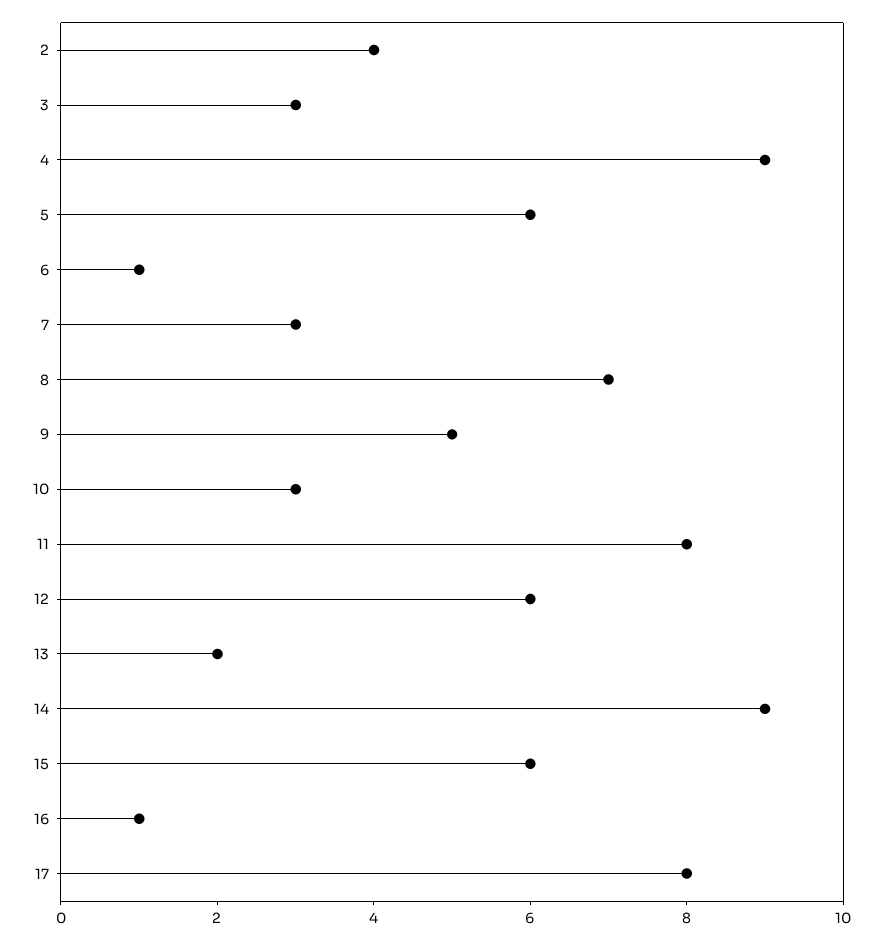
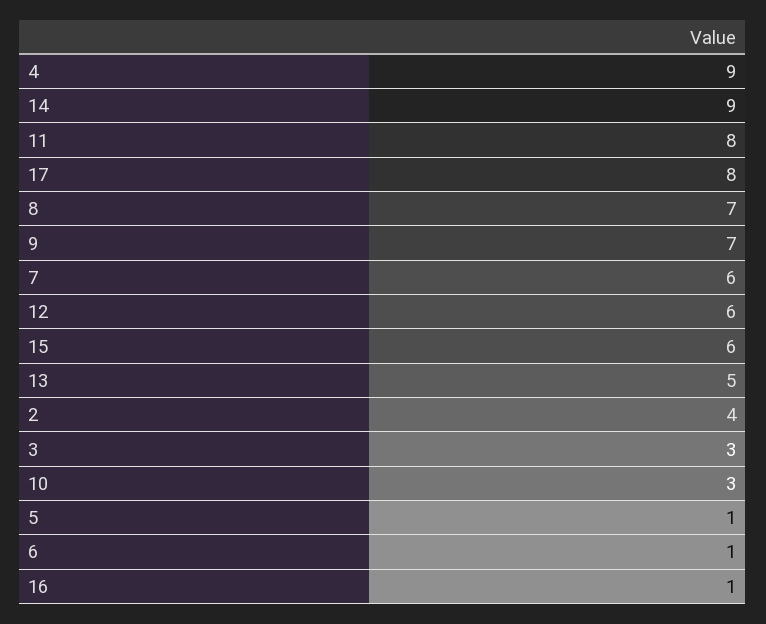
  {
    "2": 4,
    "3": 3,
    "4": 9,
-   "5": 6,
+   "5": 1,
    "6": 1,
-   "7": 3,
+   "7": 6,
    "8": 7,
-   "9": 5,
+   "9": 7,
    "10": 3,
    "11": 8,
    "12": 6,
-   "13": 2,
+   "13": 5,
    "14": 9,
    "15": 6,
    "16": 1,
    "17": 8
  }

